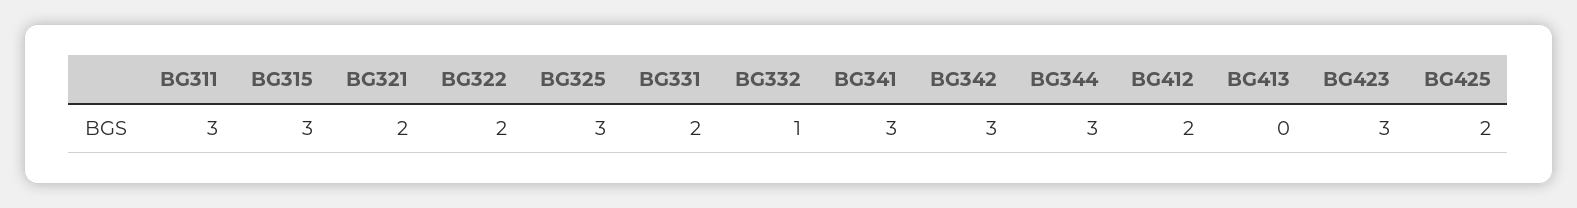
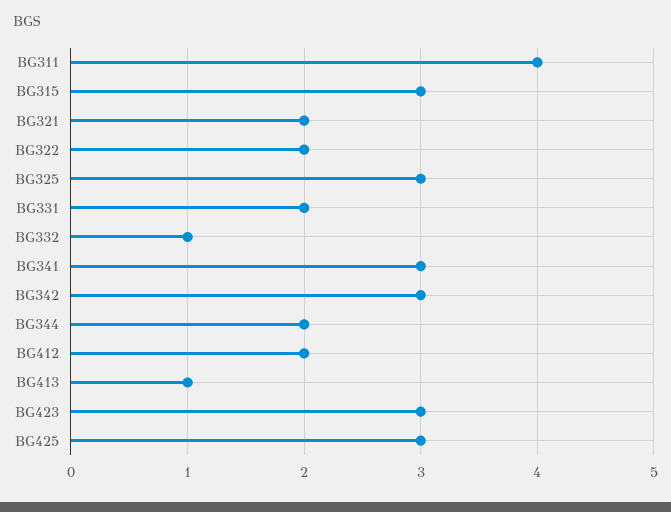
  {
-   "BG311": 3,
+   "BG311": 4,
    "BG315": 3,
    "BG321": 2,
    "BG322": 2,
    "BG325": 3,
    "BG331": 2,
    "BG332": 1,
    "BG341": 3,
    "BG342": 3,
-   "BG344": 3,
+   "BG344": 2,
    "BG412": 2,
-   "BG413": 0,
+   "BG413": 1,
    "BG423": 3,
-   "BG425": 2
+   "BG425": 3
  }

